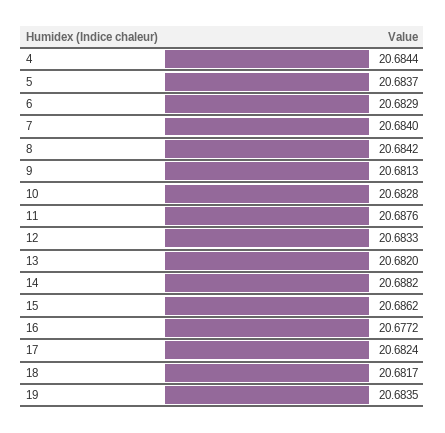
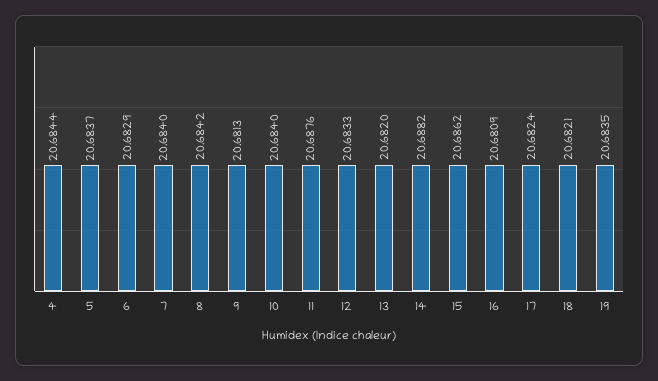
  {
    "4": 20.6844,
    "5": 20.6837,
    "6": 20.6829,
    "7": 20.684,
    "8": 20.6842,
    "9": 20.6813,
-   "10": 20.6828,
+   "10": 20.684,
    "11": 20.6876,
    "12": 20.6833,
    "13": 20.682,
    "14": 20.6882,
    "15": 20.6862,
-   "16": 20.6772,
+   "16": 20.6809,
    "17": 20.6824,
-   "18": 20.6817,
+   "18": 20.6821,
    "19": 20.6835
  }

